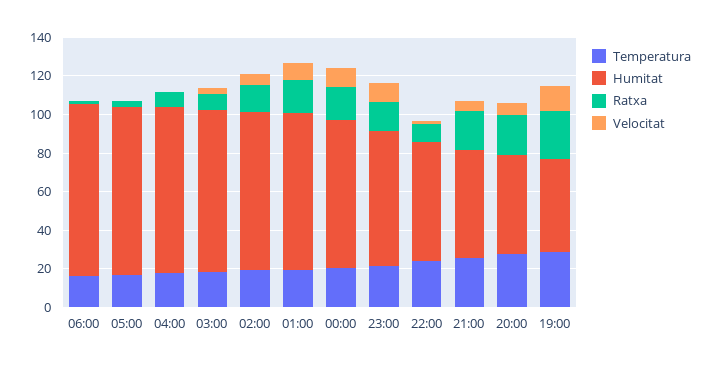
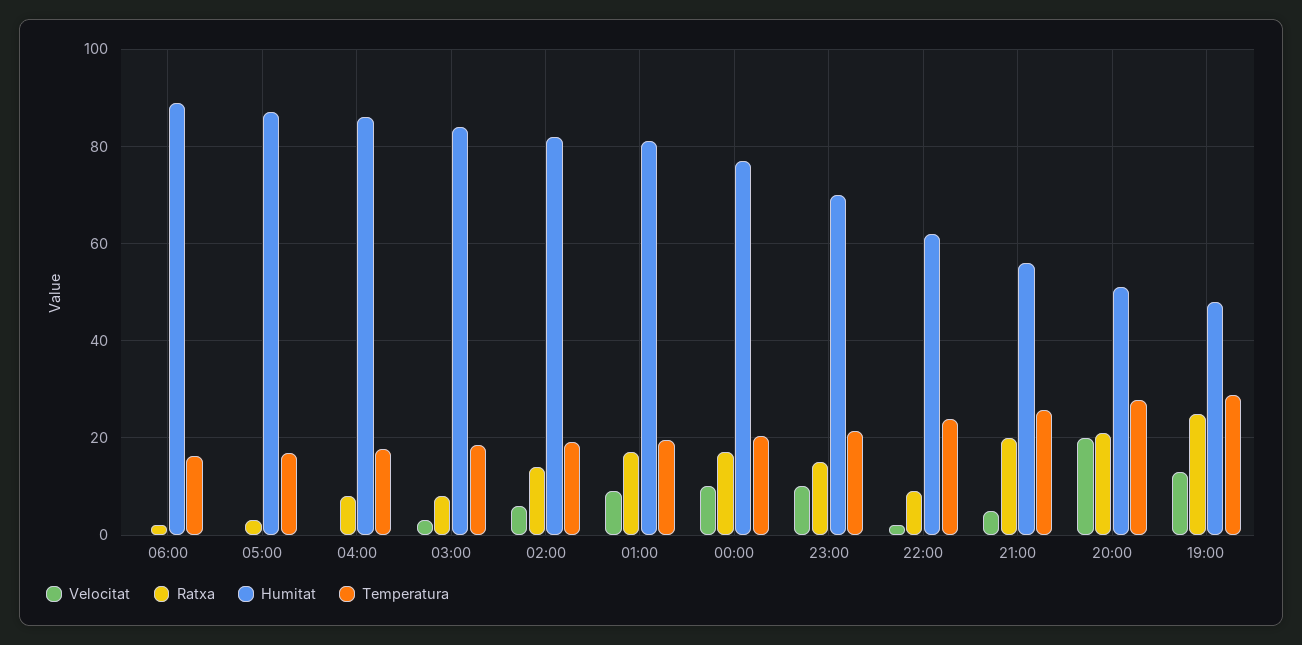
  {
    "Temperatura": {
      "06:00": 16,
      "05:00": 16,
      "04:00": 18,
      "03:00": 18,
      "02:00": 20,
      "01:00": 20,
      "00:00": 20,
      "23:00": 22,
      "22:00": 24,
      "21:00": 26,
      "20:00": 28,
      "19:00": 28
    },
    "Humitat": {
      "06:00": 90,
      "05:00": 88,
      "04:00": 86,
      "03:00": 84,
      "02:00": 82,
      "01:00": 82,
      "00:00": 78,
      "23:00": 70,
      "22:00": 62,
      "21:00": 56,
      "20:00": 52,
      "19:00": 48
    },
    "Ratxa": {
      "06:00": 2,
      "05:00": 4,
      "04:00": 8,
      "03:00": 8,
      "02:00": 14,
      "01:00": 18,
      "00:00": 18,
      "23:00": 16,
      "22:00": 10,
      "21:00": 20,
      "20:00": 22,
      "19:00": 26
    },
    "Velocitat": {
      "06:00": 0,
      "05:00": 0,
      "04:00": 0,
      "03:00": 4,
      "02:00": 6,
      "01:00": 10,
      "00:00": 10,
      "23:00": 10,
      "22:00": 2,
      "21:00": 6,
-     "20:00": 5,
+     "20:00": 20,
      "19:00": 14
    }
  }

